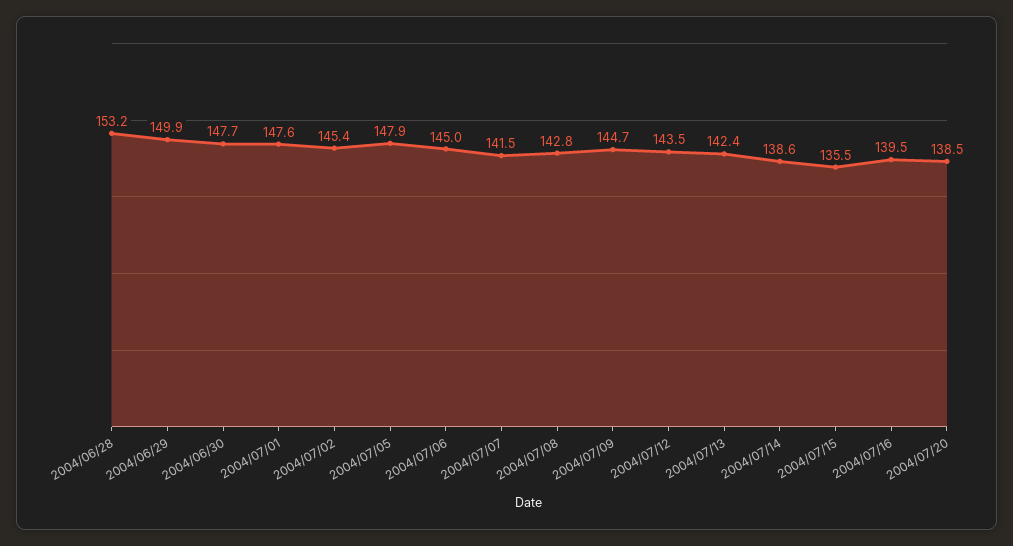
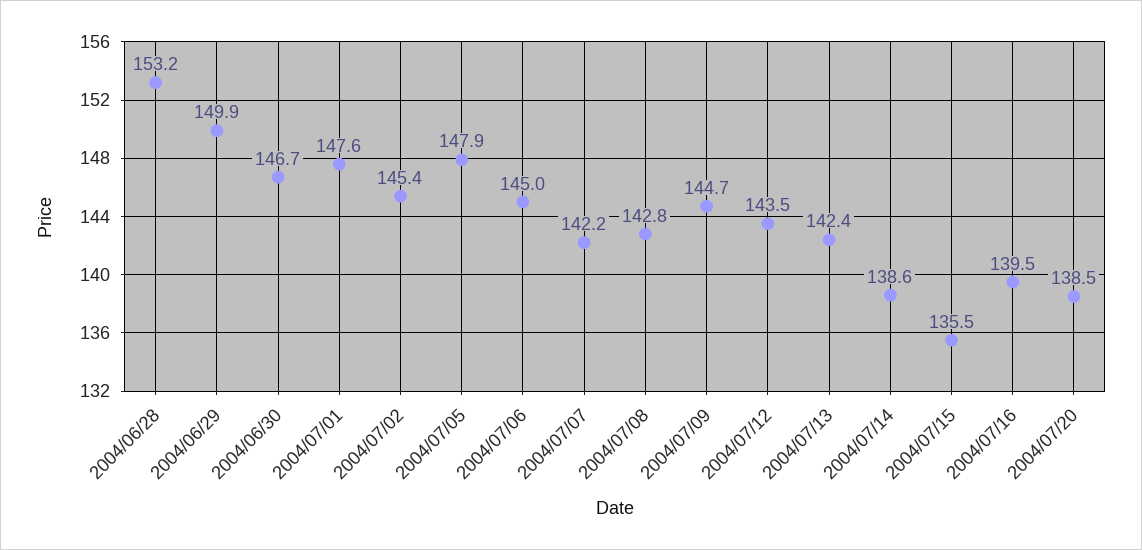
  {
    "2004/06/28": 153.2,
    "2004/06/29": 149.9,
-   "2004/06/30": 147.7,
+   "2004/06/30": 146.7,
    "2004/07/01": 147.6,
    "2004/07/02": 145.4,
    "2004/07/05": 147.9,
    "2004/07/06": 145,
-   "2004/07/07": 141.5,
+   "2004/07/07": 142.2,
    "2004/07/08": 142.8,
    "2004/07/09": 144.7,
    "2004/07/12": 143.5,
    "2004/07/13": 142.4,
    "2004/07/14": 138.6,
    "2004/07/15": 135.5,
    "2004/07/16": 139.5,
    "2004/07/20": 138.5
  }

